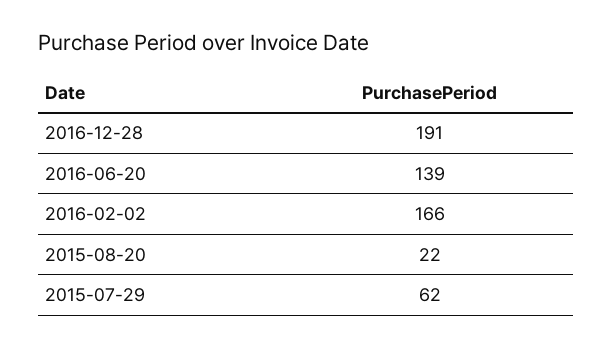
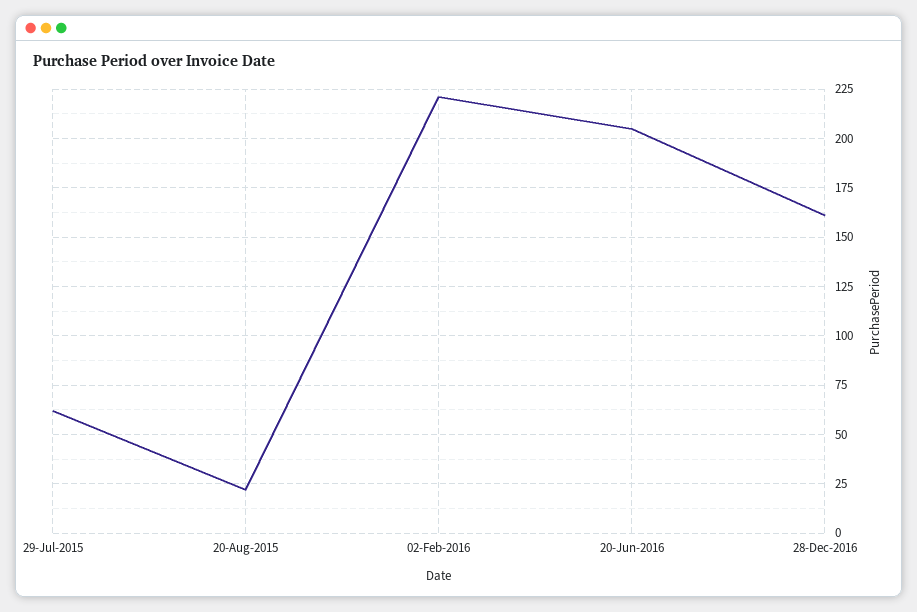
  {
-   "2016-12-28": 191,
+   "2016-12-28": 160,
-   "2016-06-20": 139,
+   "2016-06-20": 205,
-   "2016-02-02": 166,
+   "2016-02-02": 220,
    "2015-08-20": 22,
    "2015-07-29": 62
  }

